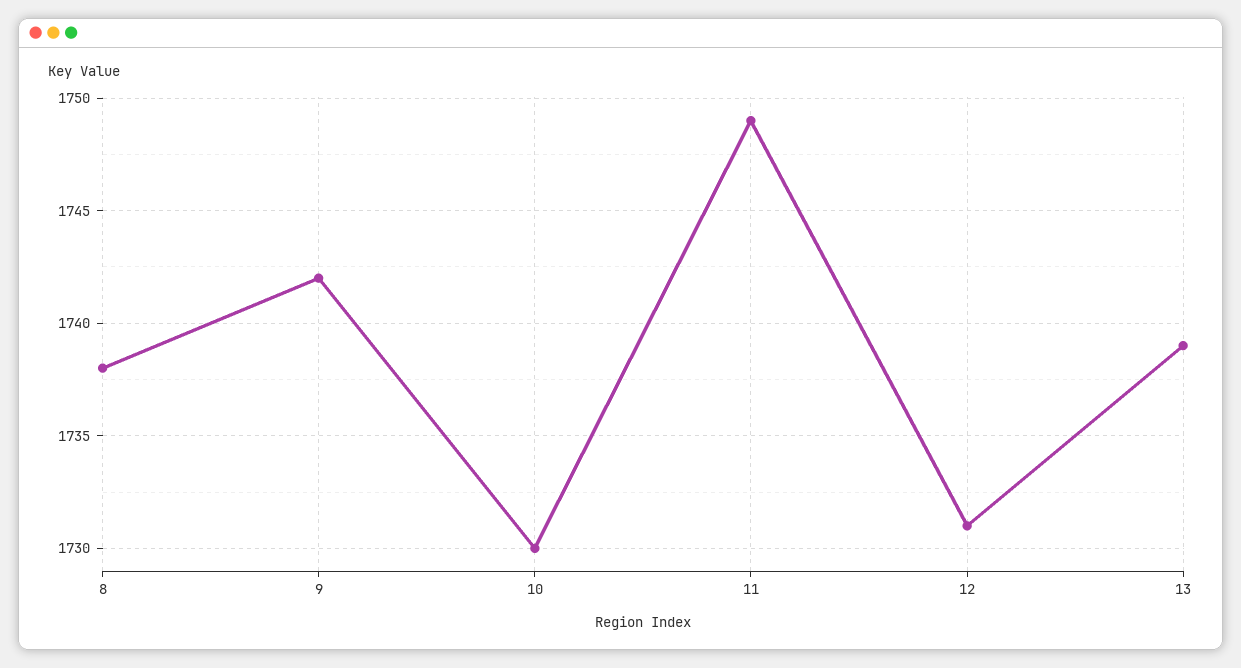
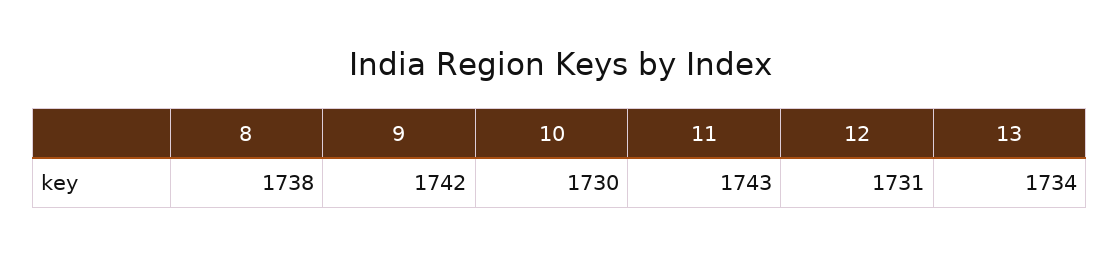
  {
    "8": 1738,
    "9": 1742,
    "10": 1730,
-   "11": 1749,
+   "11": 1743,
    "12": 1731,
-   "13": 1739
+   "13": 1734
  }

